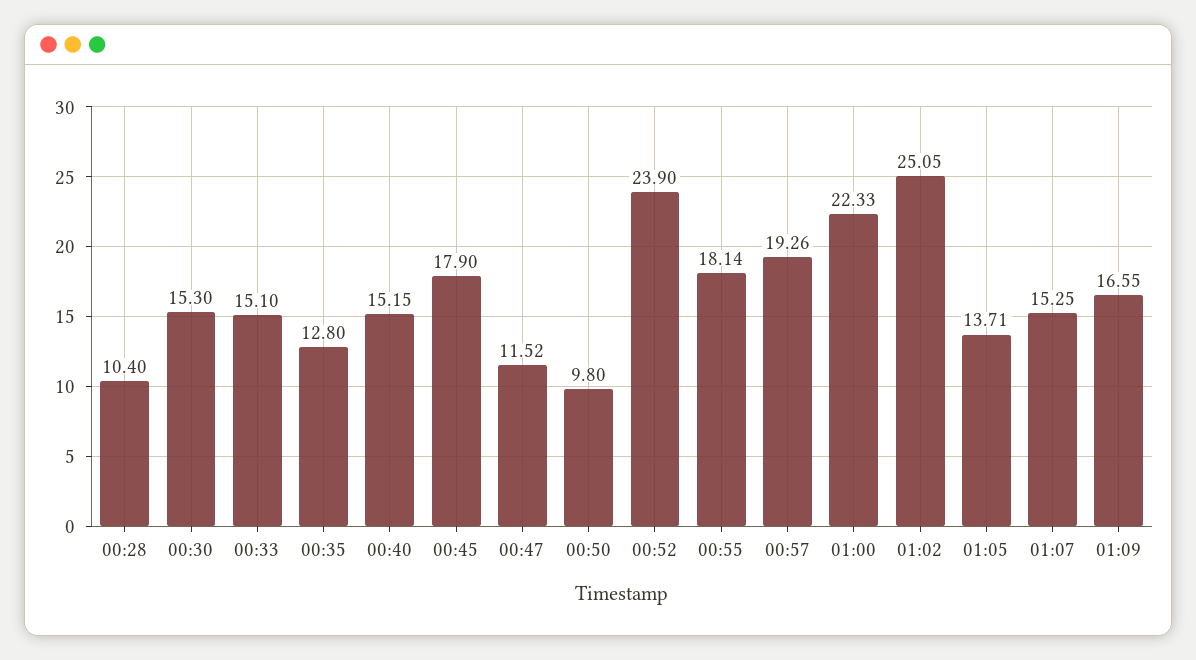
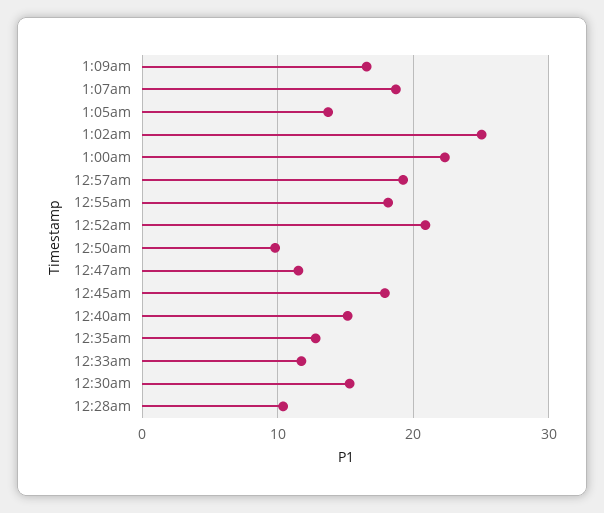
  {
    "00:28": 10.4,
    "00:30": 15.3,
-   "00:33": 15.1,
+   "00:33": 12,
    "00:35": 12.8,
    "00:40": 15.15,
    "00:45": 17.9,
    "00:47": 11.52,
    "00:50": 9.8,
-   "00:52": 23.9,
+   "00:52": 21,
    "00:55": 18.14,
    "00:57": 19.26,
    "01:00": 22.33,
    "01:02": 25.05,
    "01:05": 13.71,
-   "01:07": 15.25,
+   "01:07": 19,
    "01:09": 16.55
  }

